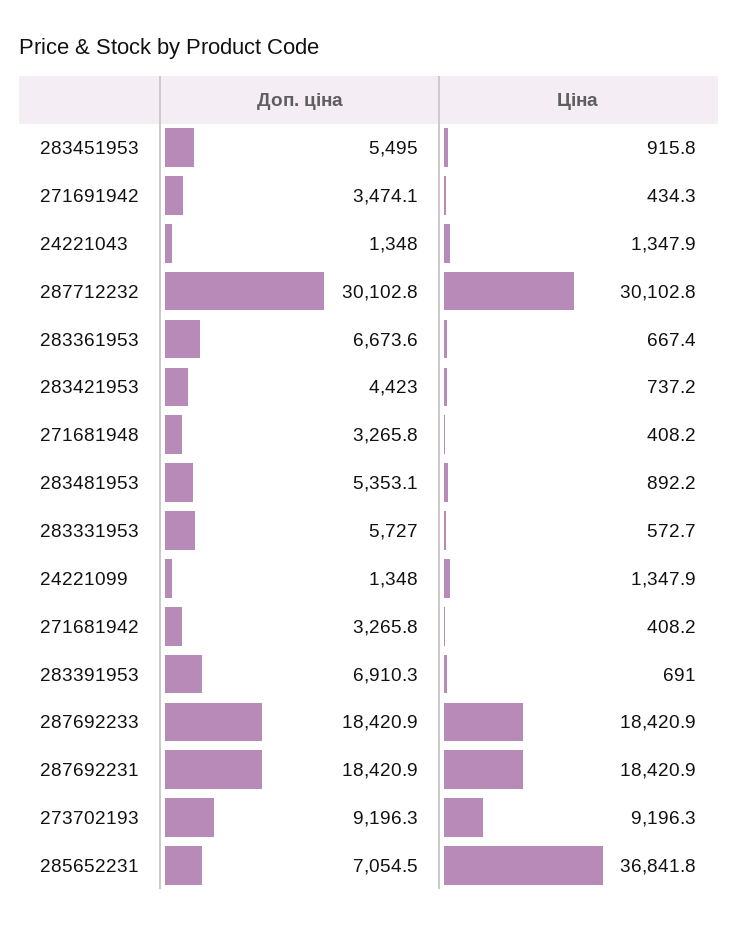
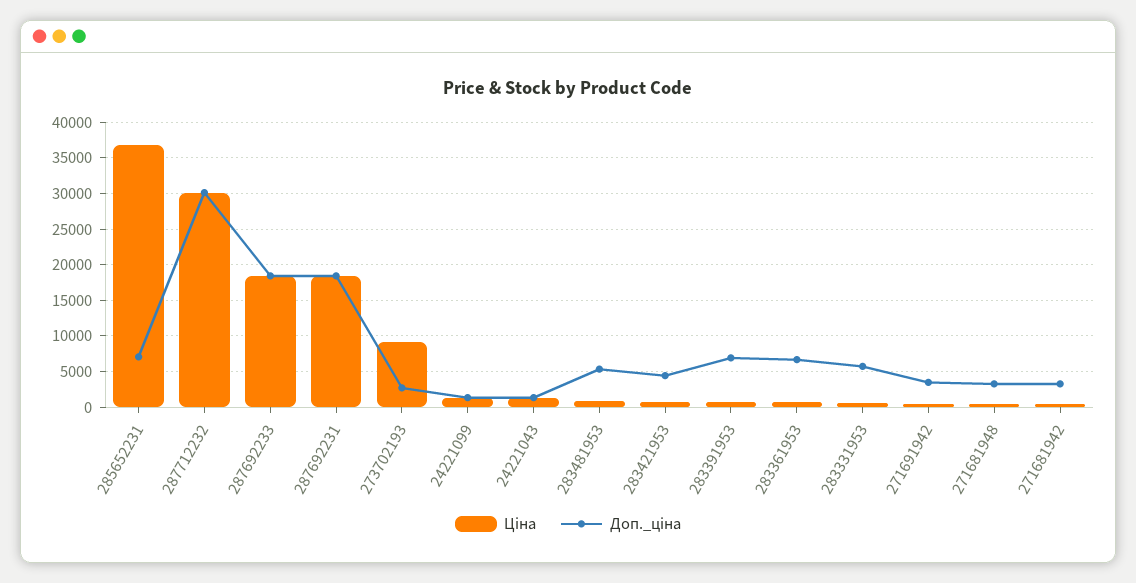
  {
    "Доп. ціна": {
-     "283451953": 5495,
      "271691942": 3474.1,
      "24221043": 1348,
      "287712232": 30102.8,
      "283361953": 6673.6,
      "283421953": 4423,
      "271681948": 3265.8,
      "283481953": 5353.1,
      "283331953": 5727,
      "24221099": 1348,
      "271681942": 3265.8,
      "283391953": 6910.3,
      "287692233": 18420.9,
      "287692231": 18420.9,
-     "273702193": 9196.3,
+     "273702193": 3000,
      "285652231": 7054.5
    },
    "Ціна": {
-     "283451953": 915.8,
      "271691942": 434.3,
      "24221043": 1347.9,
      "287712232": 30102.8,
      "283361953": 667.4,
      "283421953": 737.2,
      "271681948": 408.2,
      "283481953": 892.2,
      "283331953": 572.7,
      "24221099": 1347.9,
      "271681942": 408.2,
      "283391953": 691,
      "287692233": 18420.9,
      "287692231": 18420.9,
      "273702193": 9196.3,
      "285652231": 36841.8
    }
  }

